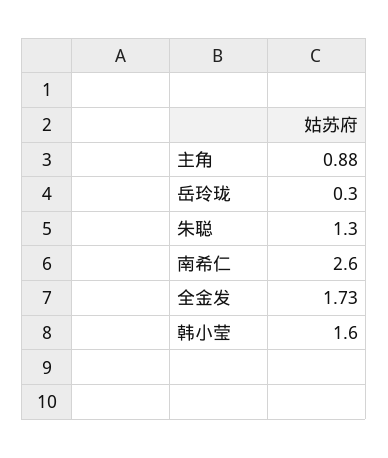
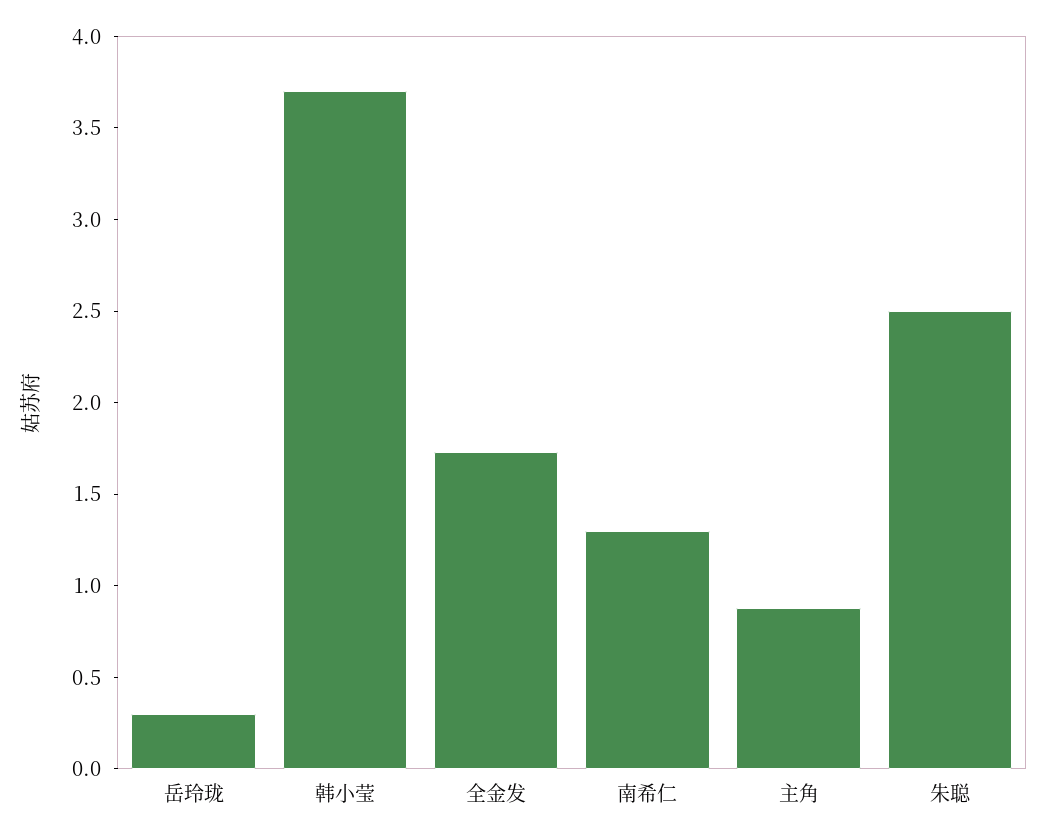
  {
    "主角": 0.88,
    "岳玲珑": 0.3,
-   "朱聪": 1.3,
+   "朱聪": 2.5,
-   "南希仁": 2.6,
+   "南希仁": 1.3,
    "全金发": 1.73,
-   "韩小莹": 1.6
+   "韩小莹": 3.7
  }

